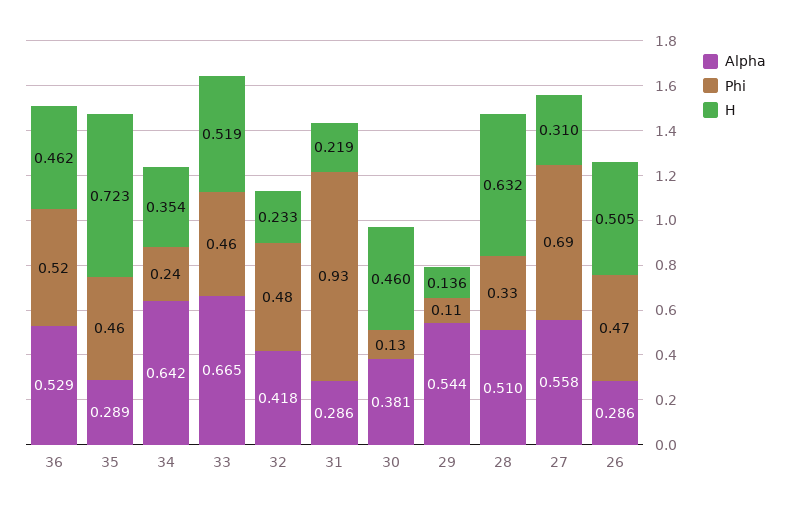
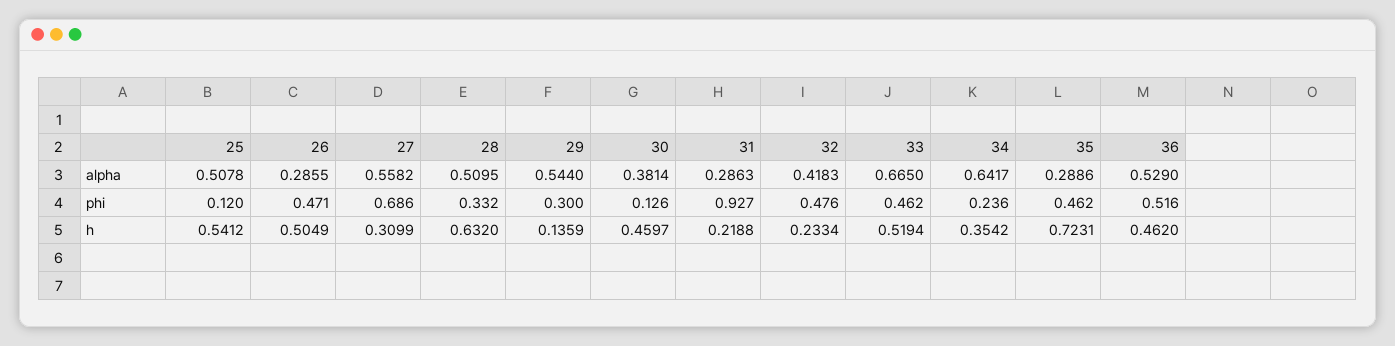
  {
    "Alpha": {
      "36": 0.529,
      "35": 0.2886,
      "34": 0.6417,
      "33": 0.665,
      "32": 0.4183,
      "31": 0.2863,
      "30": 0.3814,
      "29": 0.544,
      "28": 0.5095,
      "27": 0.5582,
-     "26": 0.2855
+     "26": 0.2855,
+     "25": 0.5078
    },
    "Phi": {
      "36": 0.516,
      "35": 0.462,
      "34": 0.236,
      "33": 0.462,
      "32": 0.476,
      "31": 0.927,
      "30": 0.126,
-     "29": 0.11,
+     "29": 0.3,
      "28": 0.332,
      "27": 0.686,
-     "26": 0.471
+     "26": 0.471,
+     "25": 0.12
    },
    "H": {
      "36": 0.462,
      "35": 0.7231,
      "34": 0.3542,
      "33": 0.5194,
      "32": 0.2334,
      "31": 0.2188,
      "30": 0.4597,
      "29": 0.1359,
      "28": 0.632,
      "27": 0.3099,
-     "26": 0.5049
+     "26": 0.5049,
+     "25": 0.5412
    }
  }

